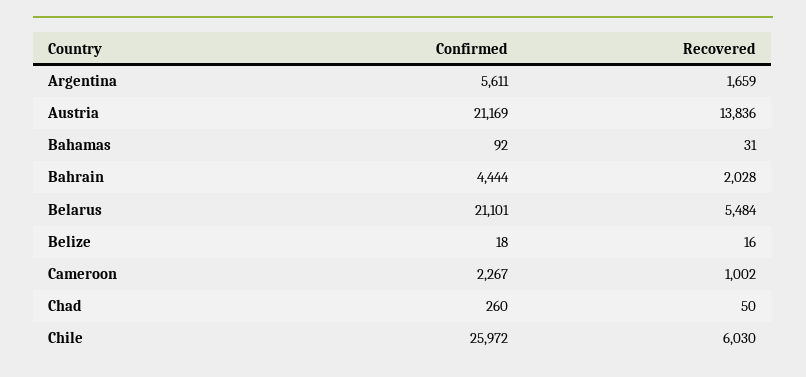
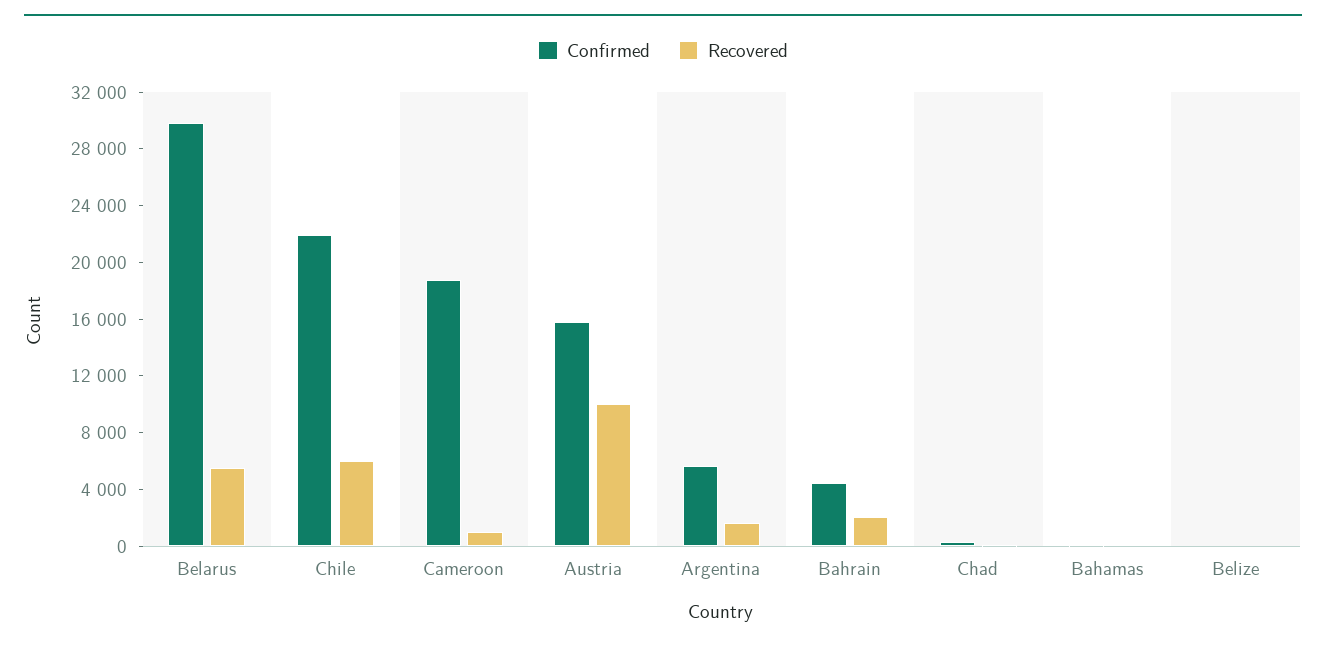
  {
    "Confirmed": {
      "Argentina": 5611,
-     "Austria": 21169,
+     "Austria": 16000,
      "Bahamas": 92,
      "Bahrain": 4444,
-     "Belarus": 21101,
+     "Belarus": 30000,
      "Belize": 18,
-     "Cameroon": 2267,
+     "Cameroon": 19000,
      "Chad": 260,
-     "Chile": 25972
+     "Chile": 22000
    },
    "Recovered": {
      "Argentina": 1659,
-     "Austria": 13836,
+     "Austria": 10000,
      "Bahamas": 31,
      "Bahrain": 2028,
      "Belarus": 5484,
      "Belize": 16,
      "Cameroon": 1002,
      "Chad": 50,
      "Chile": 6030
    }
  }

